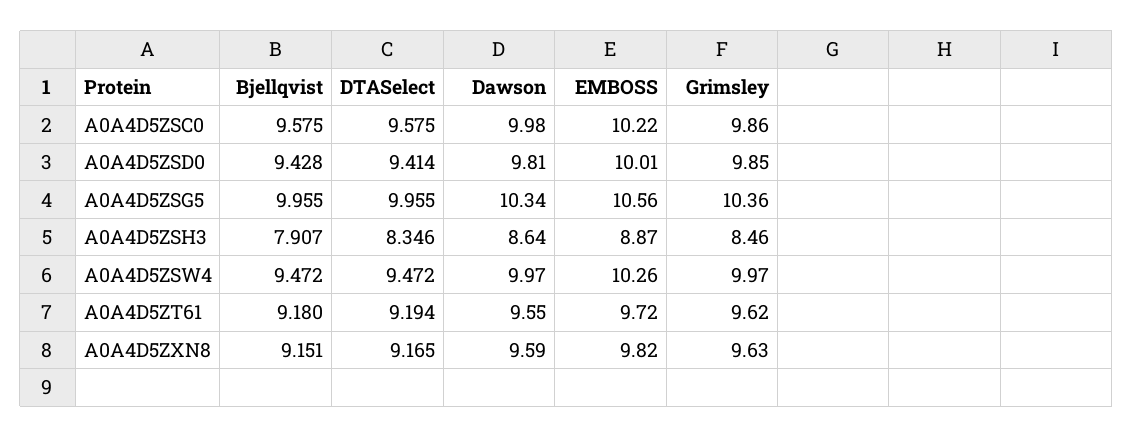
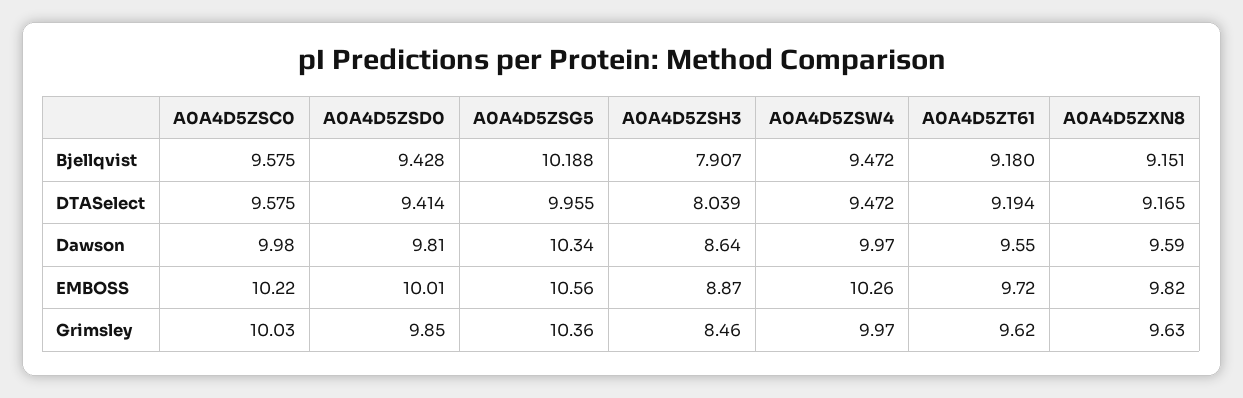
  {
    "Bjellqvist": {
      "A0A4D5ZSC0": 9.575,
      "A0A4D5ZSD0": 9.428,
-     "A0A4D5ZSG5": 9.955,
+     "A0A4D5ZSG5": 10.188,
      "A0A4D5ZSH3": 7.907,
      "A0A4D5ZSW4": 9.472,
      "A0A4D5ZT61": 9.18,
      "A0A4D5ZXN8": 9.151
    },
    "DTASelect": {
      "A0A4D5ZSC0": 9.575,
      "A0A4D5ZSD0": 9.414,
      "A0A4D5ZSG5": 9.955,
-     "A0A4D5ZSH3": 8.346,
+     "A0A4D5ZSH3": 8.039,
      "A0A4D5ZSW4": 9.472,
      "A0A4D5ZT61": 9.194,
      "A0A4D5ZXN8": 9.165
    },
    "Dawson": {
      "A0A4D5ZSC0": 9.98,
      "A0A4D5ZSD0": 9.81,
      "A0A4D5ZSG5": 10.34,
      "A0A4D5ZSH3": 8.64,
      "A0A4D5ZSW4": 9.97,
      "A0A4D5ZT61": 9.55,
      "A0A4D5ZXN8": 9.59
    },
    "EMBOSS": {
      "A0A4D5ZSC0": 10.22,
      "A0A4D5ZSD0": 10.01,
      "A0A4D5ZSG5": 10.56,
      "A0A4D5ZSH3": 8.87,
      "A0A4D5ZSW4": 10.26,
      "A0A4D5ZT61": 9.72,
      "A0A4D5ZXN8": 9.82
    },
    "Grimsley": {
-     "A0A4D5ZSC0": 9.86,
+     "A0A4D5ZSC0": 10.03,
      "A0A4D5ZSD0": 9.85,
      "A0A4D5ZSG5": 10.36,
      "A0A4D5ZSH3": 8.46,
      "A0A4D5ZSW4": 9.97,
      "A0A4D5ZT61": 9.62,
      "A0A4D5ZXN8": 9.63
    }
  }

